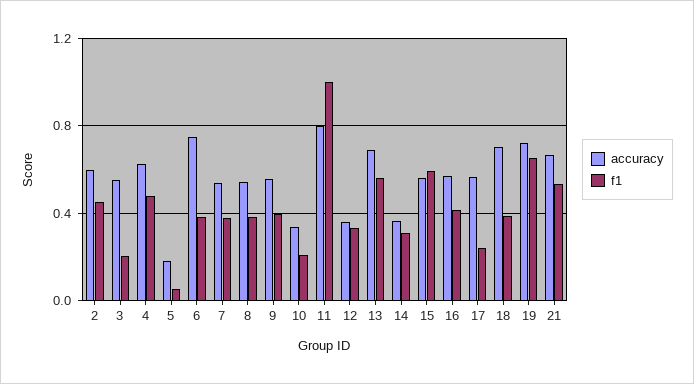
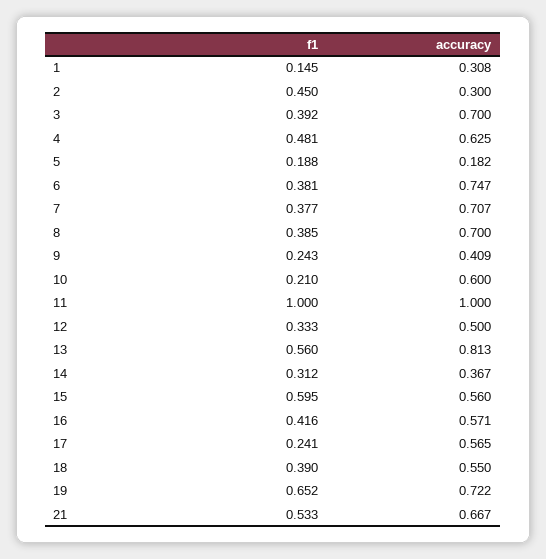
  {
    "accuracy": {
-     "2": 0.6,
+     "2": 0.3,
-     "3": 0.55,
+     "3": 0.7,
      "4": 0.625,
      "5": 0.182,
      "6": 0.747,
-     "7": 0.55,
+     "7": 0.707,
-     "8": 0.55,
+     "8": 0.7,
-     "9": 0.55,
+     "9": 0.409,
-     "10": 0.35,
+     "10": 0.6,
-     "11": 0.8,
+     "11": 1,
-     "12": 0.35,
+     "12": 0.5,
-     "13": 0.7,
+     "13": 0.813,
      "14": 0.367,
      "15": 0.56,
      "16": 0.571,
      "17": 0.565,
-     "18": 0.7,
+     "18": 0.55,
      "19": 0.722,
-     "21": 0.667
+     "21": 0.667,
+     "1": 0.308
    },
    "f1": {
      "2": 0.45,
-     "3": 0.2,
+     "3": 0.392,
      "4": 0.481,
-     "5": 0.05,
+     "5": 0.188,
      "6": 0.381,
      "7": 0.377,
      "8": 0.385,
-     "9": 0.4,
+     "9": 0.243,
      "10": 0.21,
      "11": 1,
      "12": 0.333,
      "13": 0.56,
      "14": 0.312,
      "15": 0.595,
      "16": 0.416,
      "17": 0.241,
      "18": 0.39,
      "19": 0.652,
-     "21": 0.533
+     "21": 0.533,
+     "1": 0.145
    }
  }

